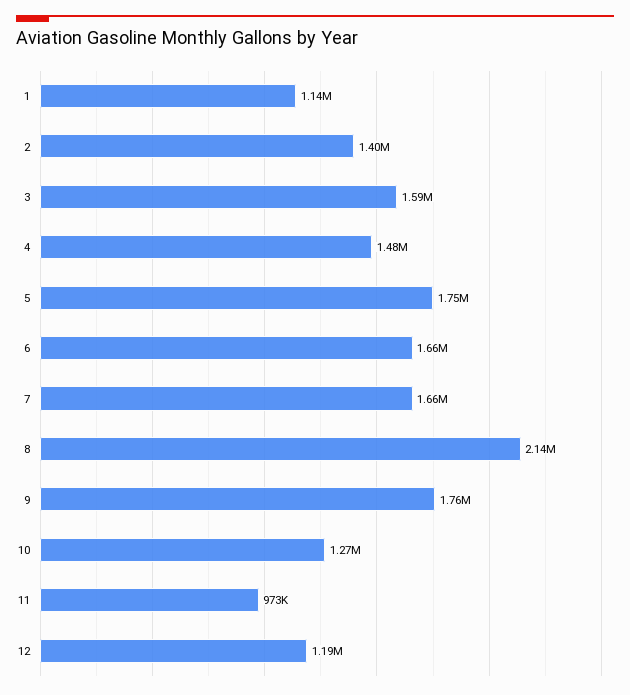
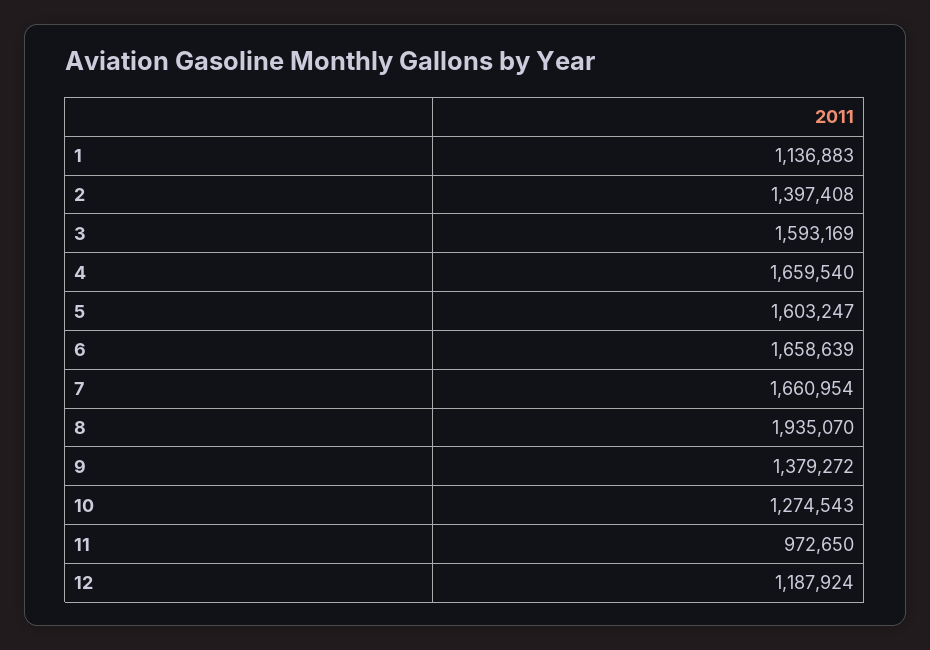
  {
    "1": 1136883,
    "2": 1397408,
    "3": 1593169,
-   "4": 1480000,
+   "4": 1659540,
-   "5": 1750000,
+   "5": 1603247,
    "6": 1658639,
    "7": 1660954,
-   "8": 2140000,
+   "8": 1935070,
-   "9": 1760000,
+   "9": 1379272,
    "10": 1274543,
    "11": 972650,
    "12": 1187924
  }

